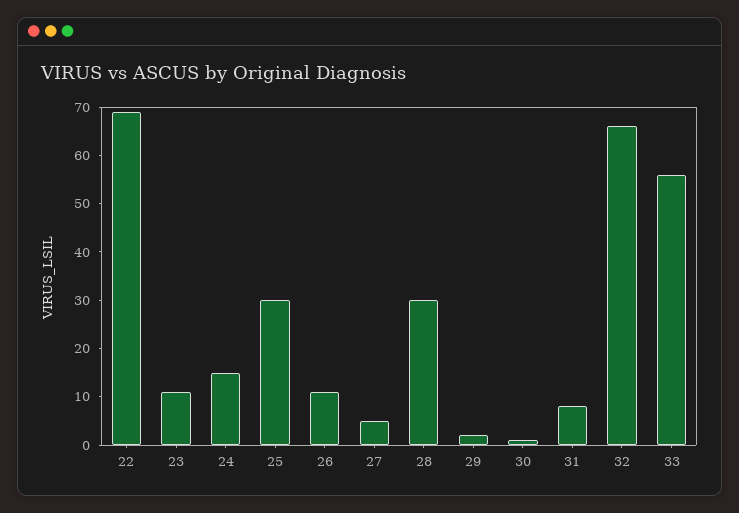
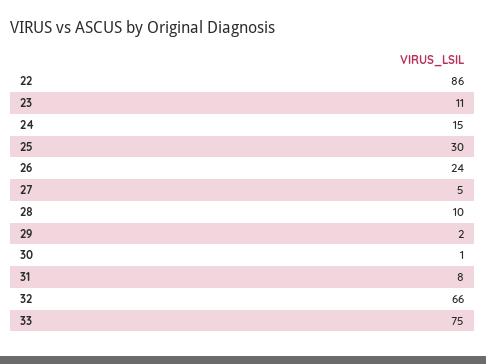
  {
-   "22": 70,
+   "22": 86,
    "23": 11,
    "24": 15,
    "25": 30,
-   "26": 10,
+   "26": 24,
    "27": 5,
-   "28": 30,
+   "28": 10,
    "29": 2,
    "30": 1,
    "31": 8,
    "32": 66,
-   "33": 55
+   "33": 75
  }

